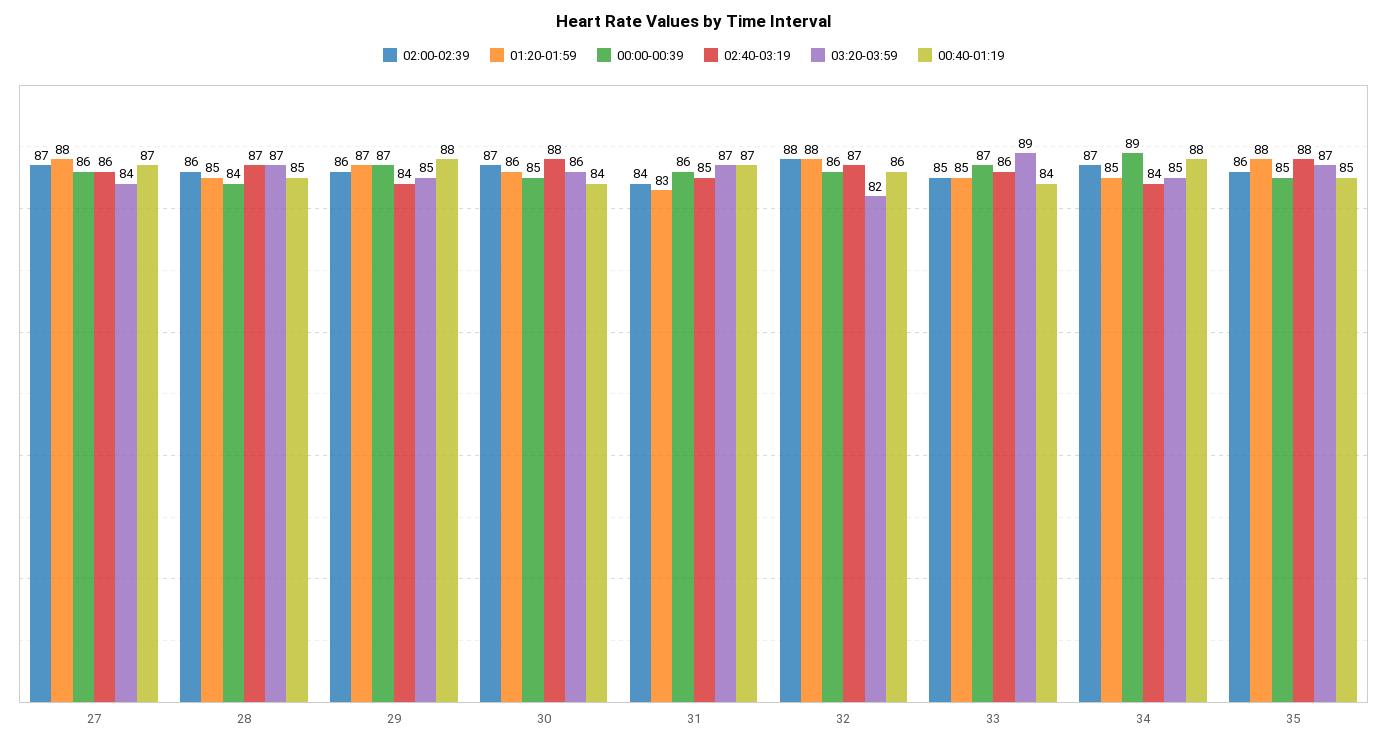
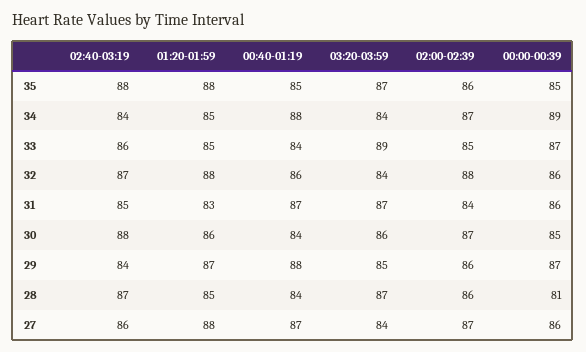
  {
    "02:00-02:39": {
      "27": 87,
      "28": 86,
      "29": 86,
      "30": 87,
      "31": 84,
      "32": 88,
      "33": 85,
      "34": 87,
      "35": 86
    },
    "01:20-01:59": {
      "27": 88,
      "28": 85,
      "29": 87,
      "30": 86,
      "31": 83,
      "32": 88,
      "33": 85,
      "34": 85,
      "35": 88
    },
    "00:00-00:39": {
      "27": 86,
-     "28": 84,
+     "28": 81,
      "29": 87,
      "30": 85,
      "31": 86,
      "32": 86,
      "33": 87,
      "34": 89,
      "35": 85
    },
    "02:40-03:19": {
      "27": 86,
      "28": 87,
      "29": 84,
      "30": 88,
      "31": 85,
      "32": 87,
      "33": 86,
      "34": 84,
      "35": 88
    },
    "03:20-03:59": {
      "27": 84,
      "28": 87,
      "29": 85,
      "30": 86,
      "31": 87,
-     "32": 82,
+     "32": 84,
      "33": 89,
-     "34": 85,
+     "34": 84,
      "35": 87
    },
    "00:40-01:19": {
      "27": 87,
-     "28": 85,
+     "28": 84,
      "29": 88,
      "30": 84,
      "31": 87,
      "32": 86,
      "33": 84,
      "34": 88,
      "35": 85
    }
  }

